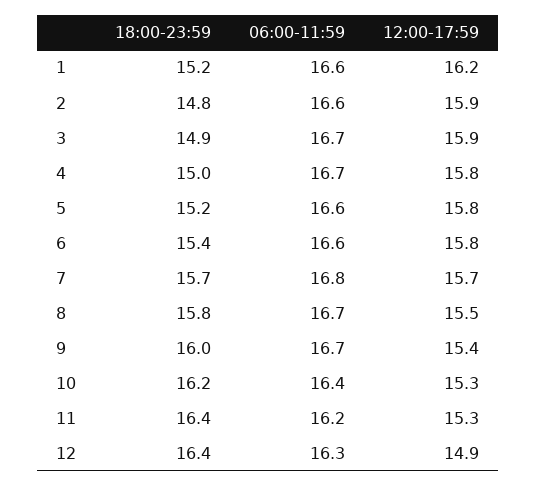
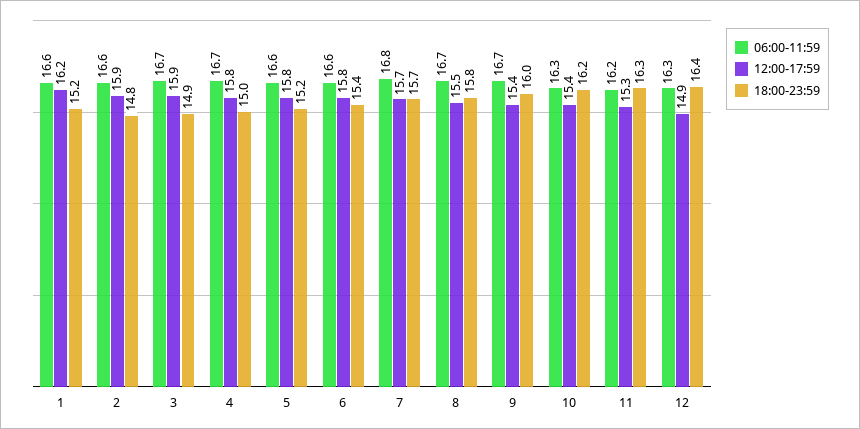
  {
    "18:00-23:59": {
      "1": 15.2,
      "2": 14.8,
      "3": 14.9,
      "4": 15,
      "5": 15.2,
      "6": 15.4,
      "7": 15.7,
      "8": 15.8,
      "9": 16,
      "10": 16.2,
-     "11": 16.4,
+     "11": 16.3,
      "12": 16.4
    },
    "06:00-11:59": {
      "1": 16.6,
      "2": 16.6,
      "3": 16.7,
      "4": 16.7,
      "5": 16.6,
      "6": 16.6,
      "7": 16.8,
      "8": 16.7,
      "9": 16.7,
-     "10": 16.4,
+     "10": 16.3,
      "11": 16.2,
      "12": 16.3
    },
    "12:00-17:59": {
      "1": 16.2,
      "2": 15.9,
      "3": 15.9,
      "4": 15.8,
      "5": 15.8,
      "6": 15.8,
      "7": 15.7,
      "8": 15.5,
      "9": 15.4,
-     "10": 15.3,
+     "10": 15.4,
      "11": 15.3,
      "12": 14.9
    }
  }

